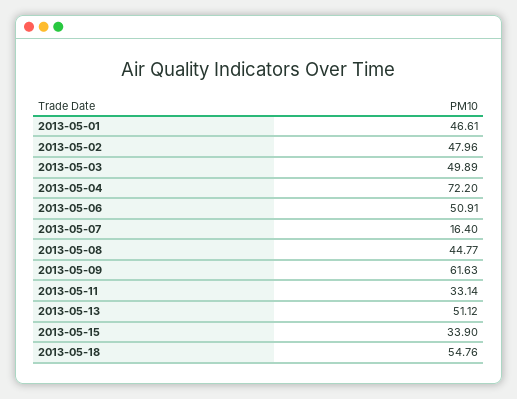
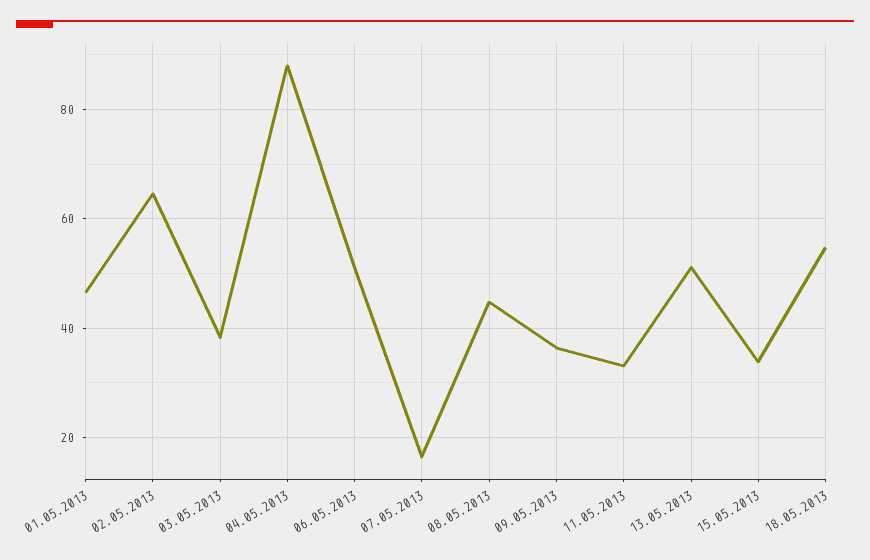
  {
    "2013-05-01": 46.61,
-   "2013-05-02": 47.96,
+   "2013-05-02": 64,
-   "2013-05-03": 49.89,
+   "2013-05-03": 38,
-   "2013-05-04": 72.2,
+   "2013-05-04": 88,
    "2013-05-06": 50.91,
    "2013-05-07": 16.4,
    "2013-05-08": 44.77,
-   "2013-05-09": 61.63,
+   "2013-05-09": 36,
    "2013-05-11": 33.14,
    "2013-05-13": 51.12,
    "2013-05-15": 33.9,
    "2013-05-18": 54.76
  }

